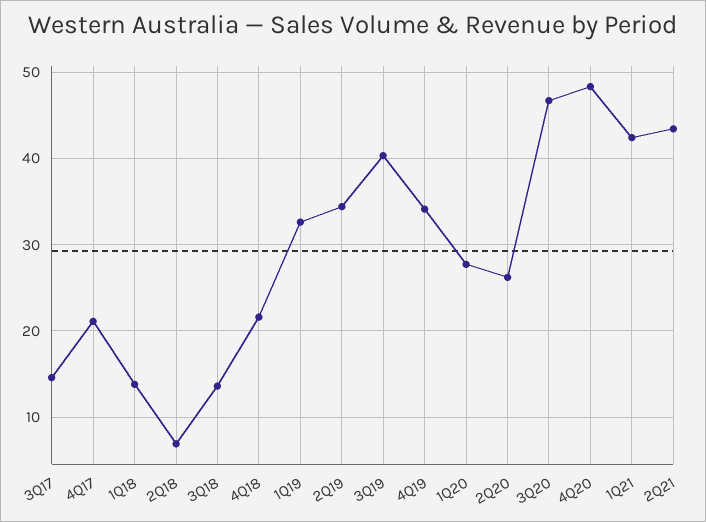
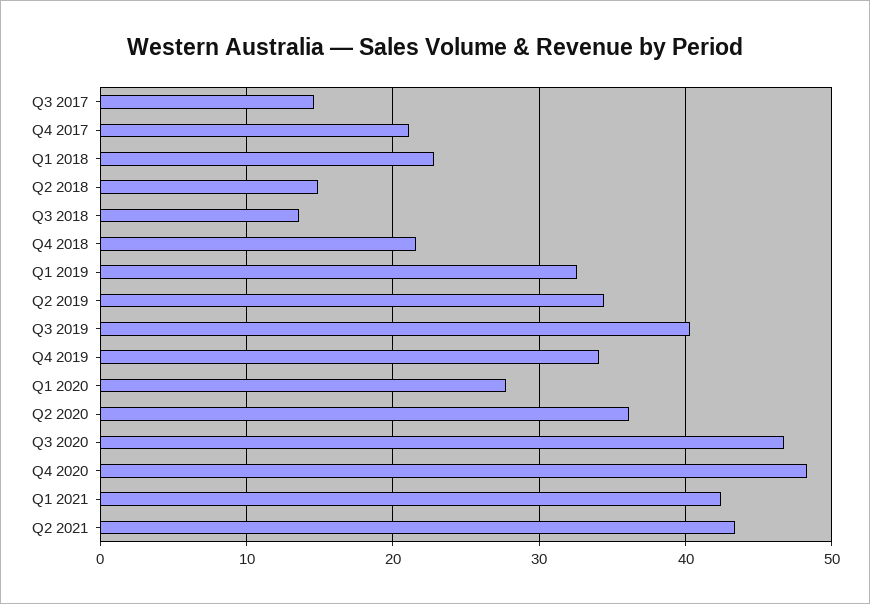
  {
    "3Q17": 15,
    "4Q17": 21,
-   "1Q18": 14,
+   "1Q18": 23,
-   "2Q18": 7,
+   "2Q18": 15,
    "3Q18": 14,
    "4Q18": 22,
    "1Q19": 33,
    "2Q19": 34,
    "3Q19": 40,
    "4Q19": 34,
    "1Q20": 28,
-   "2Q20": 26,
+   "2Q20": 36,
    "3Q20": 47,
    "4Q20": 48,
    "1Q21": 42,
    "2Q21": 43
  }

